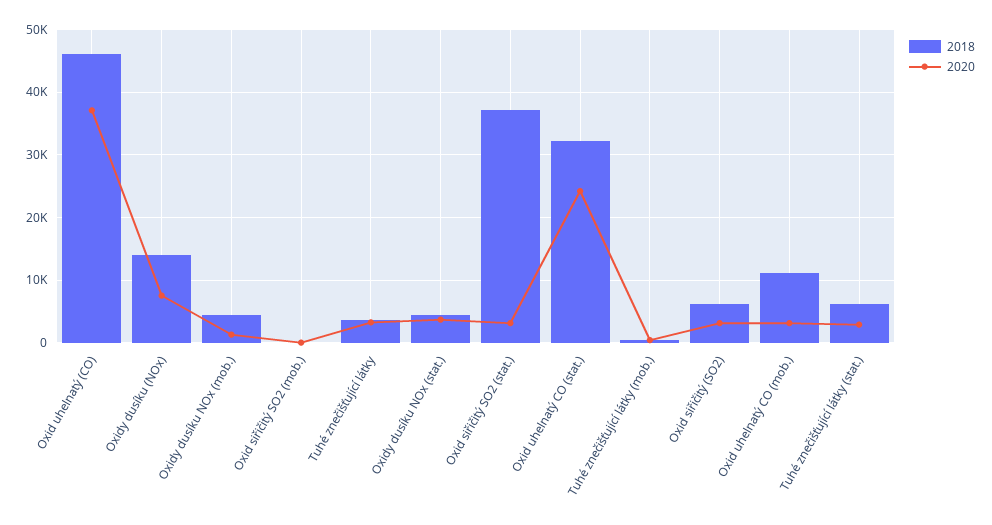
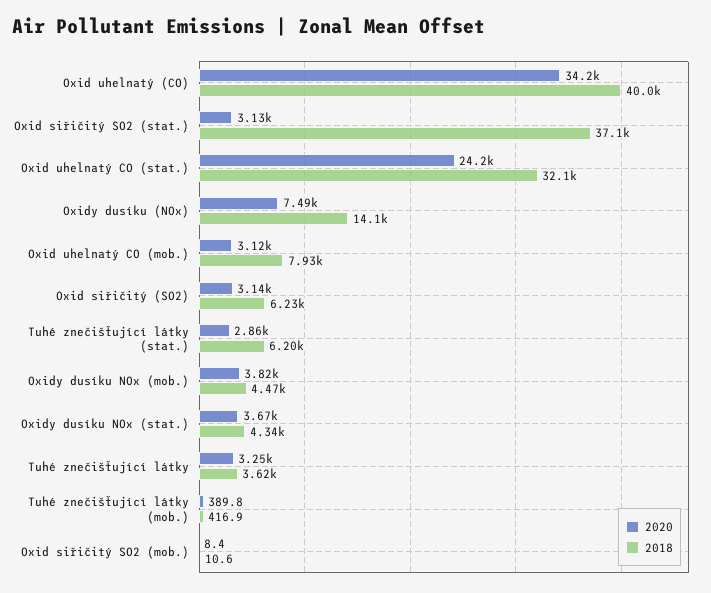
  {
    "2018": {
-     "Oxid uhelnatý (CO)": 46000,
+     "Oxid uhelnatý (CO)": 40000,
      "Oxidy dusíku (NOx)": 14100,
      "Oxidy dusíku NOx (mob.)": 4470,
      "Oxid siřičitý SO2 (mob.)": 10.6,
      "Tuhé znečišťující látky": 3620,
      "Oxidy dusíku NOx (stat.)": 4340,
      "Oxid siřičitý SO2 (stat.)": 37100,
      "Oxid uhelnatý CO (stat.)": 32100,
      "Tuhé znečišťující látky (mob.)": 416.9,
      "Oxid siřičitý (SO2)": 6230,
-     "Oxid uhelnatý CO (mob.)": 11000,
+     "Oxid uhelnatý CO (mob.)": 7930,
      "Tuhé znečišťující látky (stat.)": 6200
    },
    "2020": {
-     "Oxid uhelnatý (CO)": 37000,
+     "Oxid uhelnatý (CO)": 34200,
      "Oxidy dusíku (NOx)": 7490,
-     "Oxidy dusíku NOx (mob.)": 1000,
+     "Oxidy dusíku NOx (mob.)": 3820,
      "Oxid siřičitý SO2 (mob.)": 8.4,
      "Tuhé znečišťující látky": 3250,
      "Oxidy dusíku NOx (stat.)": 3670,
      "Oxid siřičitý SO2 (stat.)": 3130,
      "Oxid uhelnatý CO (stat.)": 24200,
      "Tuhé znečišťující látky (mob.)": 389.8,
      "Oxid siřičitý (SO2)": 3140,
      "Oxid uhelnatý CO (mob.)": 3120,
      "Tuhé znečišťující látky (stat.)": 2860
    }
  }

